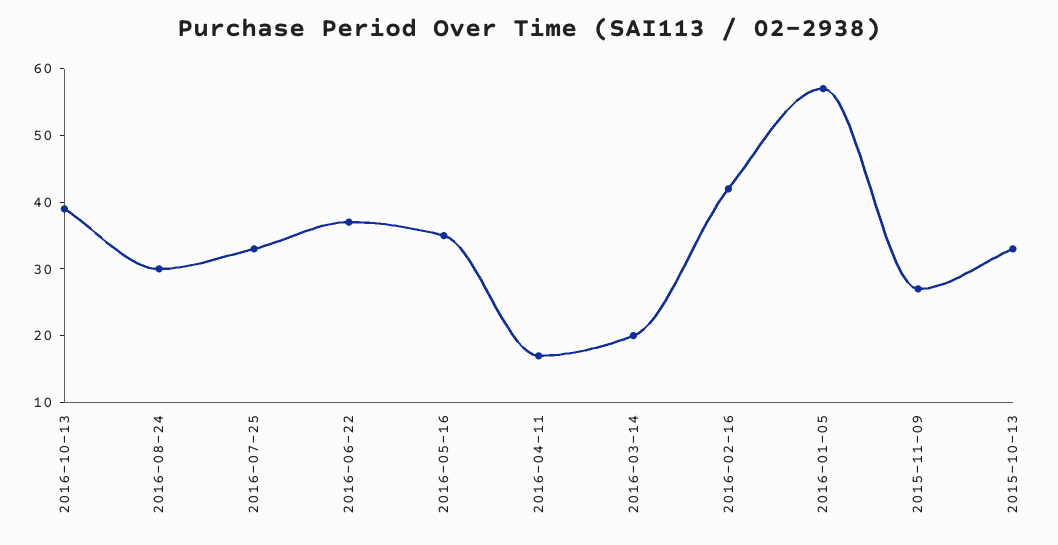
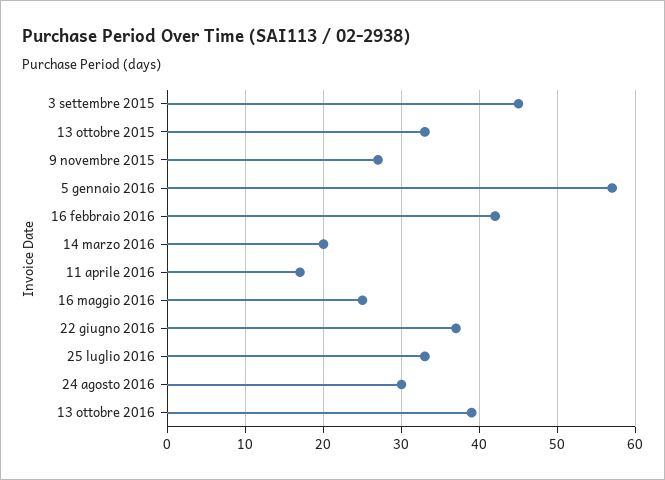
  {
    "2016-10-13": 39,
    "2016-08-24": 30,
    "2016-07-25": 33,
    "2016-06-22": 37,
-   "2016-05-16": 35,
+   "2016-05-16": 25,
    "2016-04-11": 17,
    "2016-03-14": 20,
    "2016-02-16": 42,
    "2016-01-05": 57,
    "2015-11-09": 27,
-   "2015-10-13": 33
+   "2015-10-13": 33,
+   "3 settembre 2015": 45
  }

